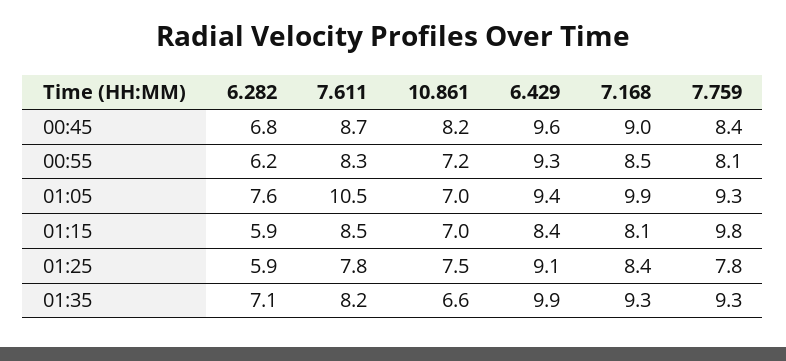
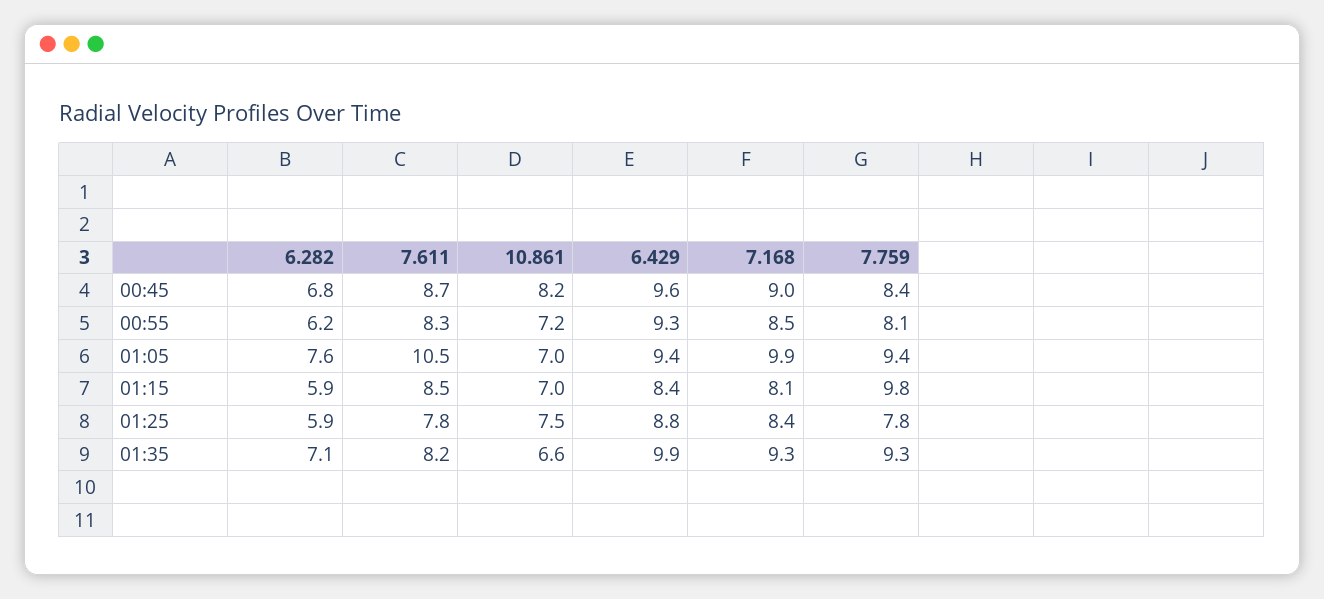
  {
    "6.282": {
      "00:45": 6.8,
      "00:55": 6.2,
      "01:05": 7.6,
      "01:15": 5.9,
      "01:25": 5.9,
      "01:35": 7.1
    },
    "7.611": {
      "00:45": 8.7,
      "00:55": 8.3,
      "01:05": 10.5,
      "01:15": 8.5,
      "01:25": 7.8,
      "01:35": 8.2
    },
    "10.861": {
      "00:45": 8.2,
      "00:55": 7.2,
      "01:05": 7,
      "01:15": 7,
      "01:25": 7.5,
      "01:35": 6.6
    },
    "6.429": {
      "00:45": 9.6,
      "00:55": 9.3,
      "01:05": 9.4,
      "01:15": 8.4,
-     "01:25": 9.1,
+     "01:25": 8.8,
      "01:35": 9.9
    },
    "7.168": {
      "00:45": 9,
      "00:55": 8.5,
      "01:05": 9.9,
      "01:15": 8.1,
      "01:25": 8.4,
      "01:35": 9.3
    },
    "7.759": {
      "00:45": 8.4,
      "00:55": 8.1,
-     "01:05": 9.3,
+     "01:05": 9.4,
      "01:15": 9.8,
      "01:25": 7.8,
      "01:35": 9.3
    }
  }

